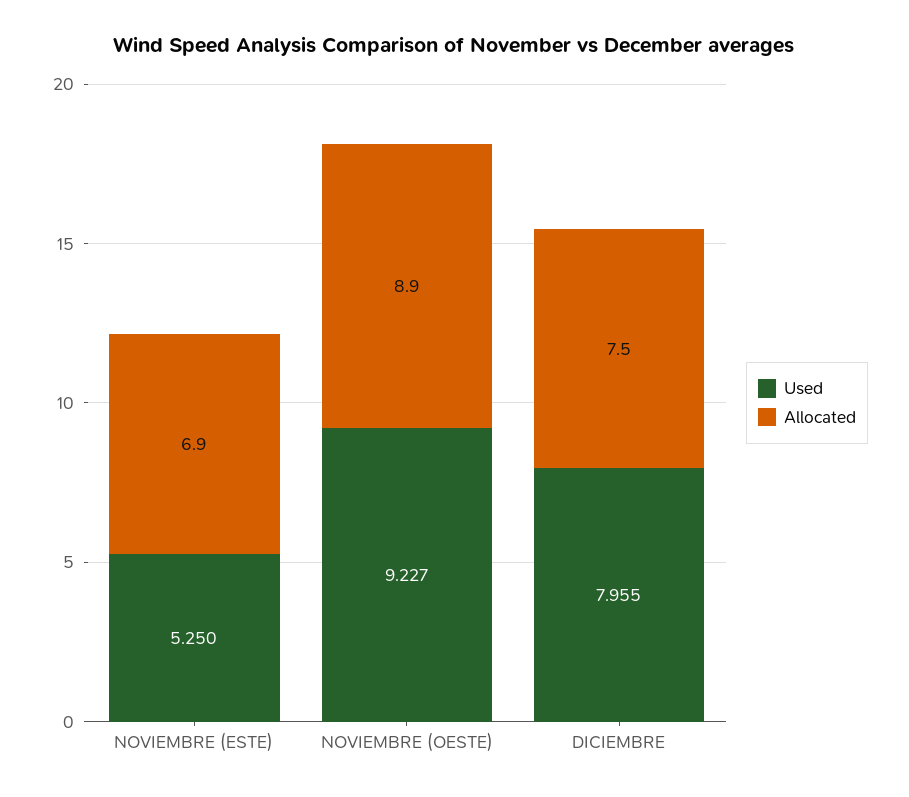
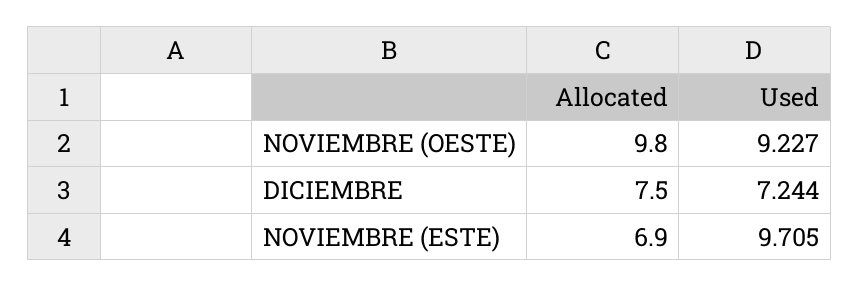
  {
    "Used": {
-     "NOVIEMBRE (ESTE)": 5.25,
+     "NOVIEMBRE (ESTE)": 9.705,
      "NOVIEMBRE (OESTE)": 9.227,
-     "DICIEMBRE": 7.955
+     "DICIEMBRE": 7.244
    },
    "Allocated": {
      "NOVIEMBRE (ESTE)": 6.9,
-     "NOVIEMBRE (OESTE)": 8.9,
+     "NOVIEMBRE (OESTE)": 9.8,
      "DICIEMBRE": 7.5
    }
  }

